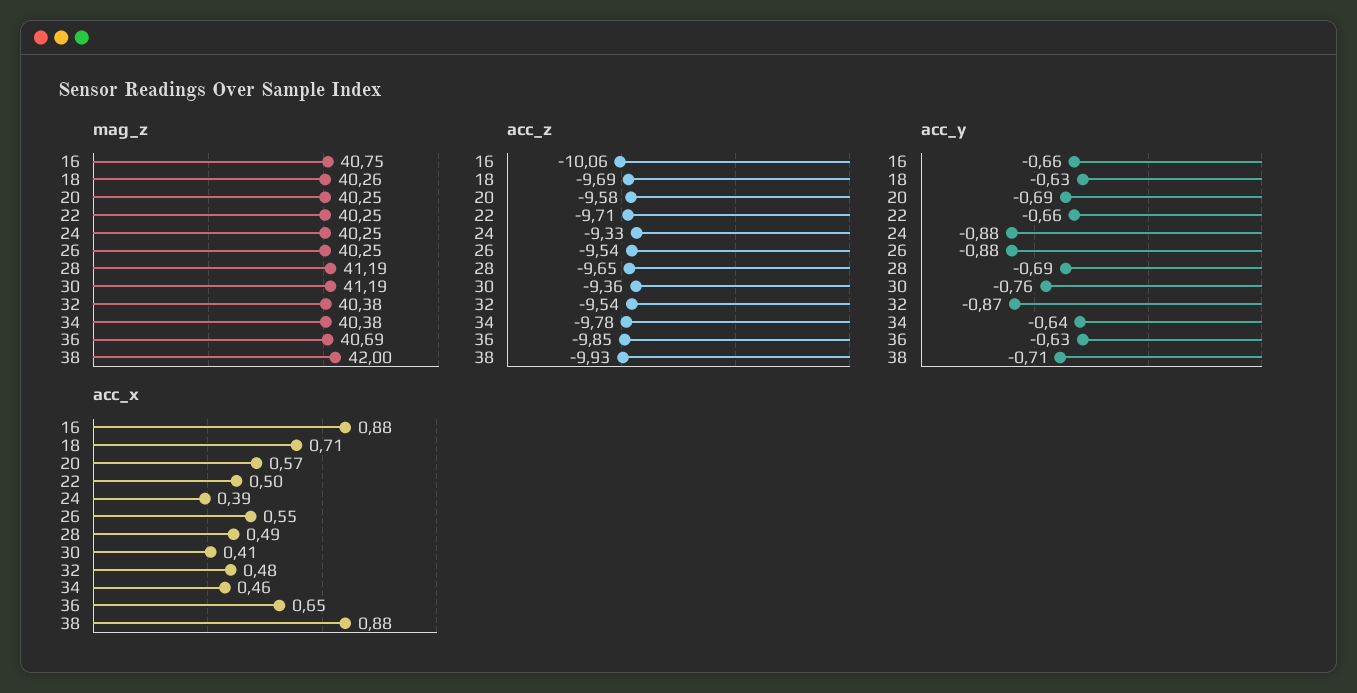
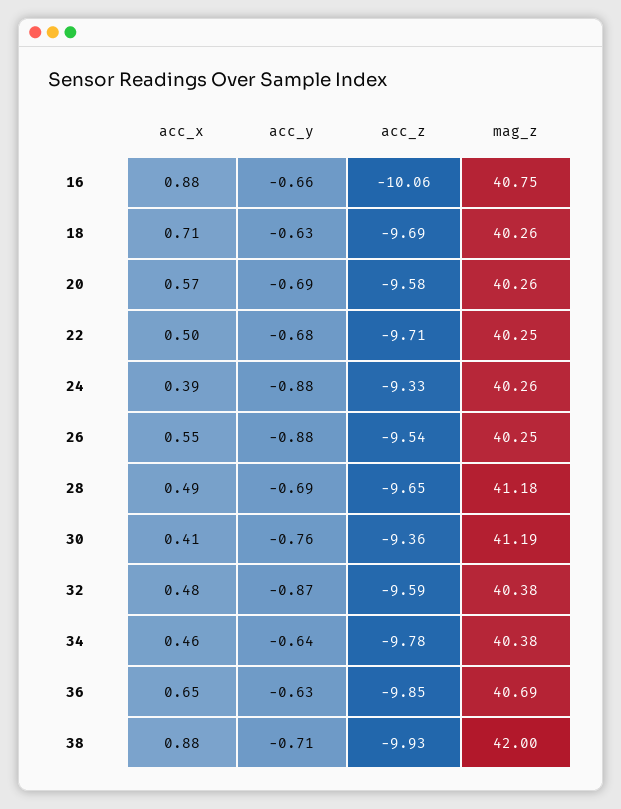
  {
    "mag_z": {
      "16": 40.75,
      "18": 40.26,
-     "20": 40.25,
+     "20": 40.26,
      "22": 40.25,
-     "24": 40.25,
+     "24": 40.26,
      "26": 40.25,
-     "28": 41.19,
+     "28": 41.18,
      "30": 41.19,
      "32": 40.38,
      "34": 40.38,
      "36": 40.69,
      "38": 42
    },
    "acc_z": {
      "16": -10.06,
      "18": -9.69,
      "20": -9.58,
      "22": -9.71,
      "24": -9.33,
      "26": -9.54,
      "28": -9.65,
      "30": -9.36,
-     "32": -9.54,
+     "32": -9.59,
      "34": -9.78,
      "36": -9.85,
      "38": -9.93
    },
    "acc_y": {
      "16": -0.66,
      "18": -0.63,
      "20": -0.69,
-     "22": -0.66,
+     "22": -0.68,
      "24": -0.88,
      "26": -0.88,
      "28": -0.69,
      "30": -0.76,
      "32": -0.87,
      "34": -0.64,
      "36": -0.63,
      "38": -0.71
    },
    "acc_x": {
      "16": 0.88,
      "18": 0.71,
      "20": 0.57,
      "22": 0.5,
      "24": 0.39,
      "26": 0.55,
      "28": 0.49,
      "30": 0.41,
      "32": 0.48,
      "34": 0.46,
      "36": 0.65,
      "38": 0.88
    }
  }

